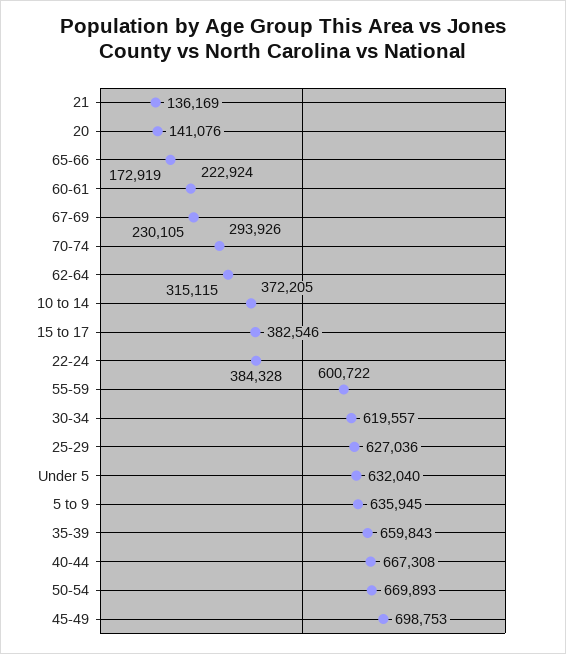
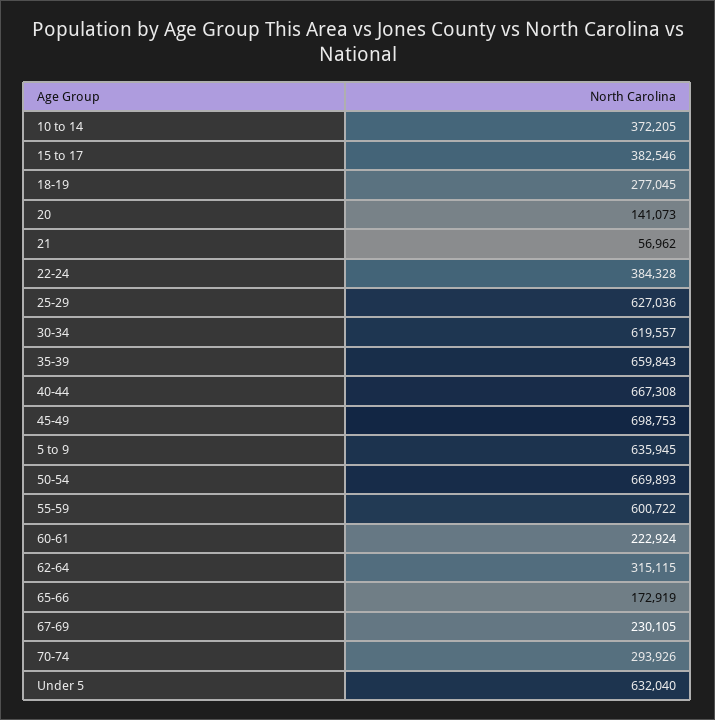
  {
-   "21": 136169,
+   "21": 56962,
-   "20": 141076,
+   "20": 141073,
    "65-66": 172919,
    "60-61": 222924,
    "67-69": 230105,
    "70-74": 293926,
    "62-64": 315115,
    "10 to 14": 372205,
    "15 to 17": 382546,
    "22-24": 384328,
    "55-59": 600722,
    "30-34": 619557,
    "25-29": 627036,
    "Under 5": 632040,
    "5 to 9": 635945,
    "35-39": 659843,
    "40-44": 667308,
    "50-54": 669893,
-   "45-49": 698753
+   "45-49": 698753,
+   "18-19": 277045
  }

